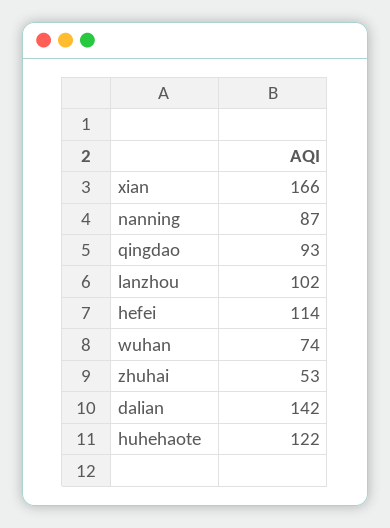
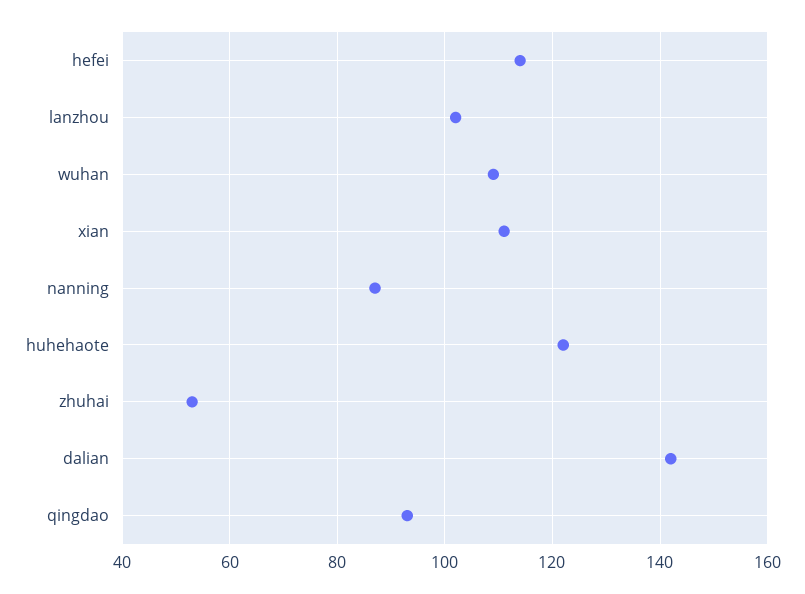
  {
-   "xian": 166,
+   "xian": 110,
    "nanning": 87,
    "qingdao": 93,
    "lanzhou": 102,
    "hefei": 114,
-   "wuhan": 74,
+   "wuhan": 110,
    "zhuhai": 53,
    "dalian": 142,
    "huhehaote": 122
  }

